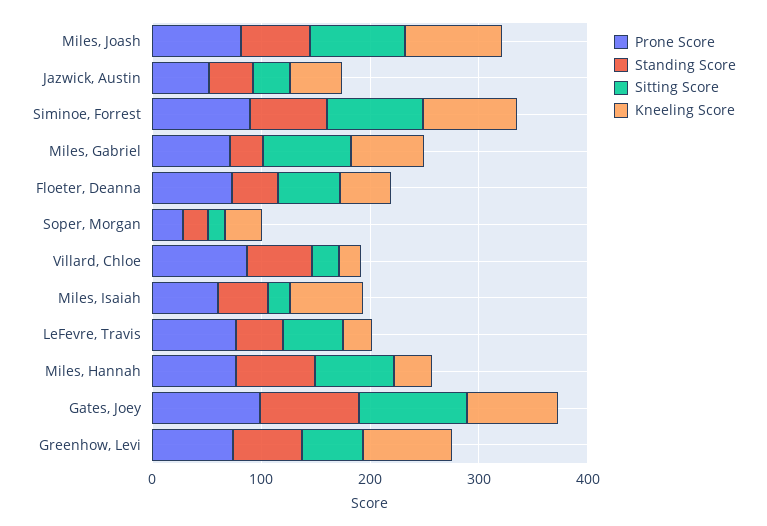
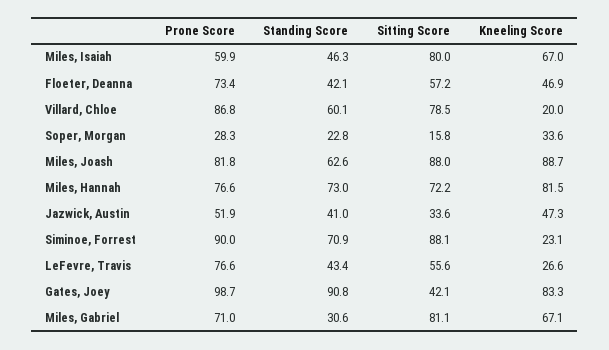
  {
    "Prone Score": {
      "Miles, Joash": 81.8,
      "Jazwick, Austin": 51.9,
      "Siminoe, Forrest": 90,
      "Miles, Gabriel": 71,
      "Floeter, Deanna": 73.4,
      "Soper, Morgan": 28.3,
      "Villard, Chloe": 86.8,
      "Miles, Isaiah": 59.9,
      "LeFevre, Travis": 76.6,
      "Miles, Hannah": 76.6,
-     "Gates, Joey": 98.7,
+     "Gates, Joey": 98.7
-     "Greenhow, Levi": 80
    },
    "Standing Score": {
      "Miles, Joash": 62.6,
      "Jazwick, Austin": 41,
      "Siminoe, Forrest": 70.9,
      "Miles, Gabriel": 30.6,
      "Floeter, Deanna": 42.1,
      "Soper, Morgan": 22.8,
      "Villard, Chloe": 60.1,
      "Miles, Isaiah": 46.3,
      "LeFevre, Travis": 43.4,
      "Miles, Hannah": 73,
-     "Gates, Joey": 90.8,
+     "Gates, Joey": 90.8
-     "Greenhow, Levi": 60
    },
    "Sitting Score": {
      "Miles, Joash": 88,
      "Jazwick, Austin": 33.6,
      "Siminoe, Forrest": 88.1,
      "Miles, Gabriel": 81.1,
      "Floeter, Deanna": 57.2,
      "Soper, Morgan": 15.8,
-     "Villard, Chloe": 20,
+     "Villard, Chloe": 78.5,
-     "Miles, Isaiah": 20,
+     "Miles, Isaiah": 80,
      "LeFevre, Travis": 55.6,
      "Miles, Hannah": 72.2,
-     "Gates, Joey": 100,
+     "Gates, Joey": 42.1
-     "Greenhow, Levi": 60
    },
    "Kneeling Score": {
      "Miles, Joash": 88.7,
      "Jazwick, Austin": 47.3,
-     "Siminoe, Forrest": 80,
+     "Siminoe, Forrest": 23.1,
      "Miles, Gabriel": 67.1,
      "Floeter, Deanna": 46.9,
      "Soper, Morgan": 33.6,
      "Villard, Chloe": 20,
      "Miles, Isaiah": 67,
      "LeFevre, Travis": 26.6,
-     "Miles, Hannah": 40,
+     "Miles, Hannah": 81.5,
-     "Gates, Joey": 83.3,
+     "Gates, Joey": 83.3
-     "Greenhow, Levi": 80
    }
  }

